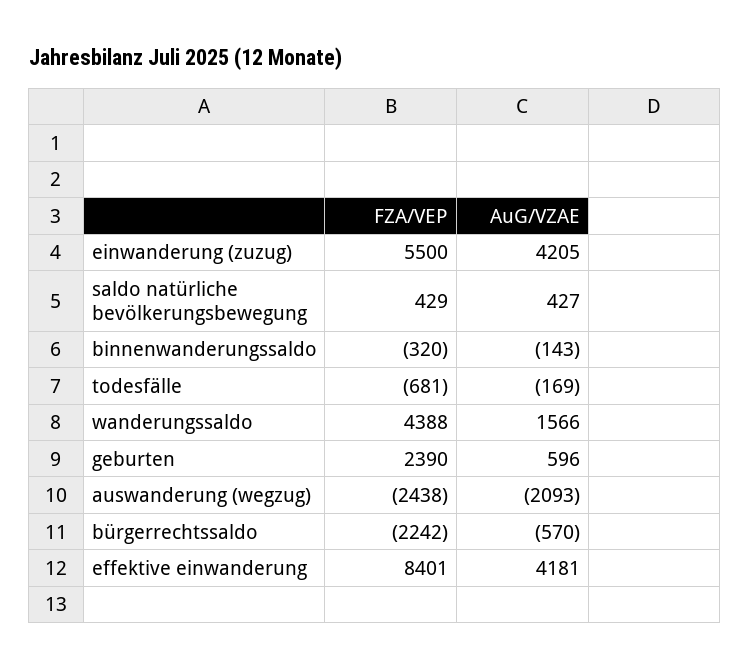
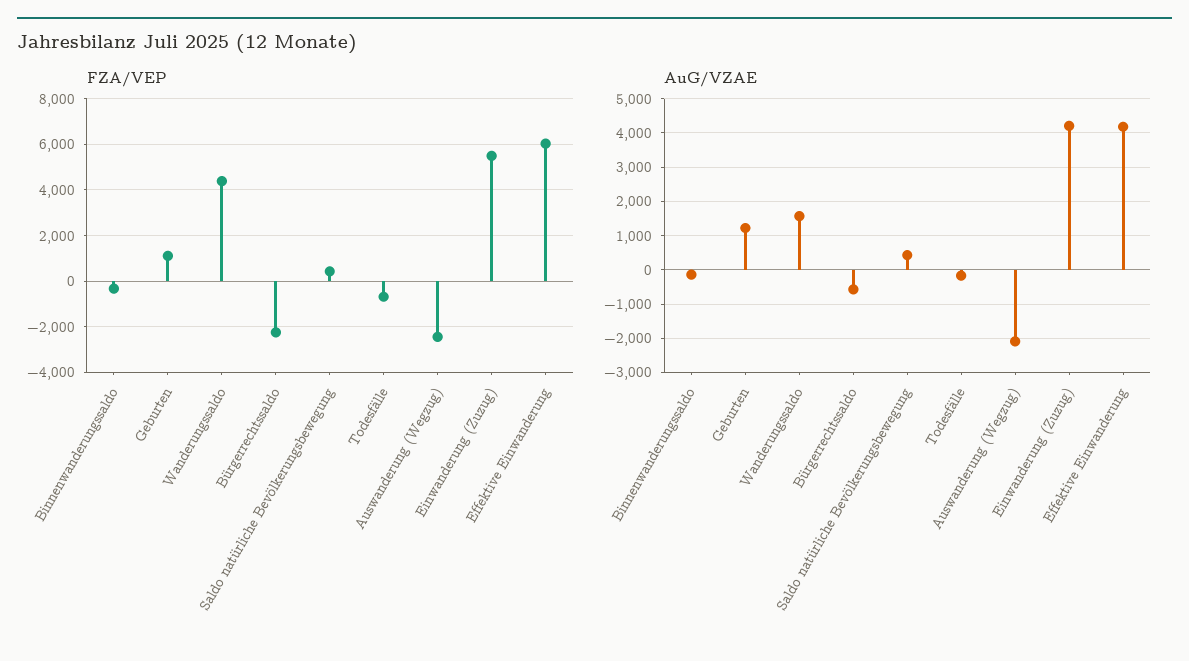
  {
    "FZA/VEP": {
      "einwanderung (zuzug)": 5500,
      "saldo natürliche bevölkerungsbewegung": 429,
      "binnenwanderungssaldo": -320,
      "todesfälle": -681,
      "wanderungssaldo": 4388,
-     "geburten": 2390,
+     "geburten": 1000,
      "auswanderung (wegzug)": -2438,
      "bürgerrechtssaldo": -2242,
-     "effektive einwanderung": 8401
+     "effektive einwanderung": 6000
    },
    "AuG/VZAE": {
      "einwanderung (zuzug)": 4205,
      "saldo natürliche bevölkerungsbewegung": 427,
      "binnenwanderungssaldo": -143,
      "todesfälle": -169,
      "wanderungssaldo": 1566,
-     "geburten": 596,
+     "geburten": 1200,
      "auswanderung (wegzug)": -2093,
      "bürgerrechtssaldo": -570,
      "effektive einwanderung": 4181
    }
  }

